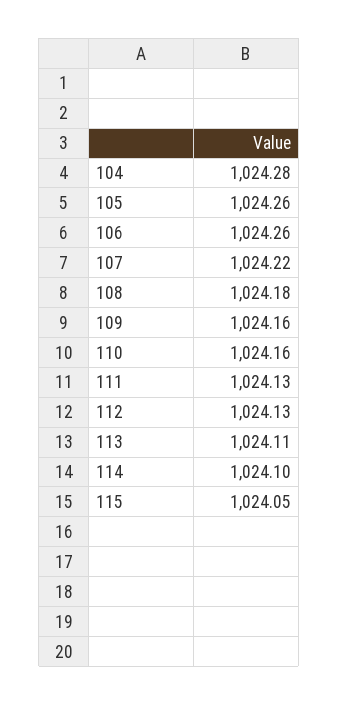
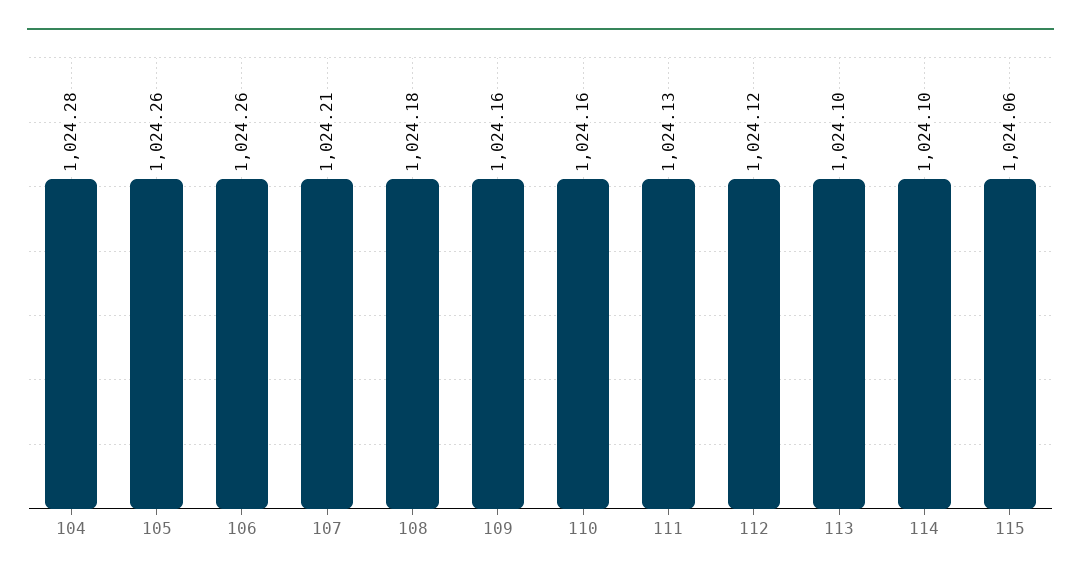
  {
    "104": 1024.28,
    "105": 1024.26,
    "106": 1024.26,
-   "107": 1024.22,
+   "107": 1024.21,
    "108": 1024.18,
    "109": 1024.16,
    "110": 1024.16,
    "111": 1024.13,
-   "112": 1024.13,
+   "112": 1024.12,
-   "113": 1024.11,
+   "113": 1024.1,
    "114": 1024.1,
-   "115": 1024.05
+   "115": 1024.06
  }

